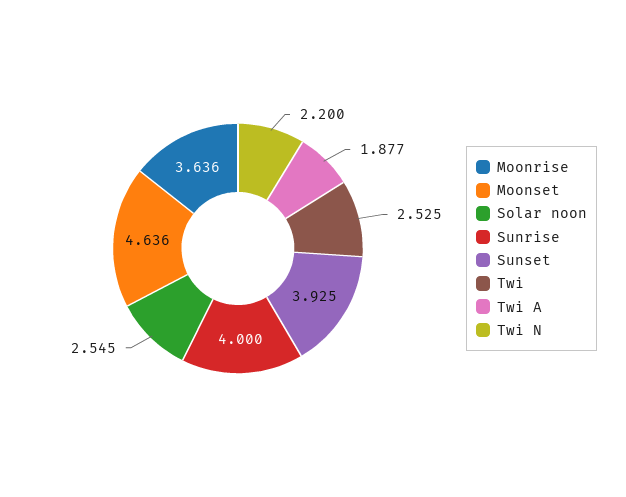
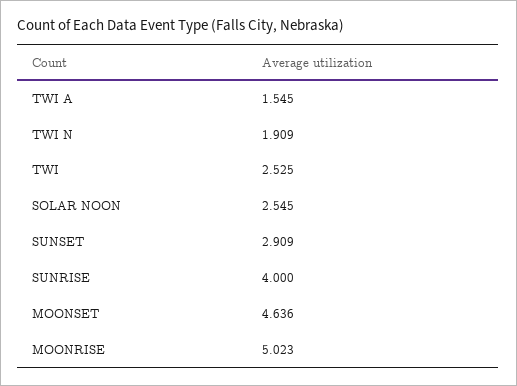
  {
-   "Moonrise": 3.636,
+   "Moonrise": 5.023,
    "Moonset": 4.636,
    "Solar noon": 2.545,
    "Sunrise": 4,
-   "Sunset": 3.925,
+   "Sunset": 2.909,
    "Twi": 2.525,
-   "Twi A": 1.877,
+   "Twi A": 1.545,
-   "Twi N": 2.2
+   "Twi N": 1.909
  }

